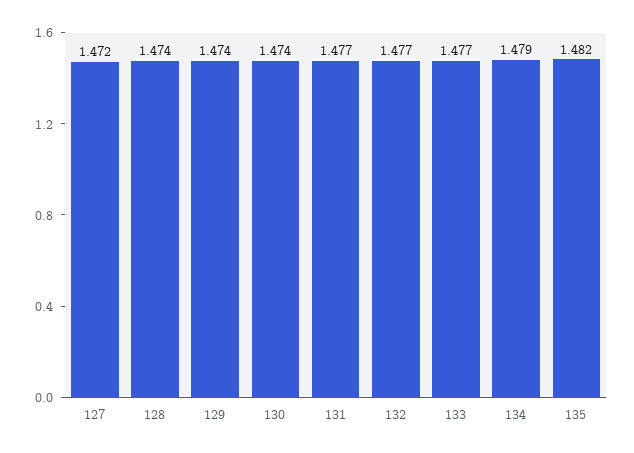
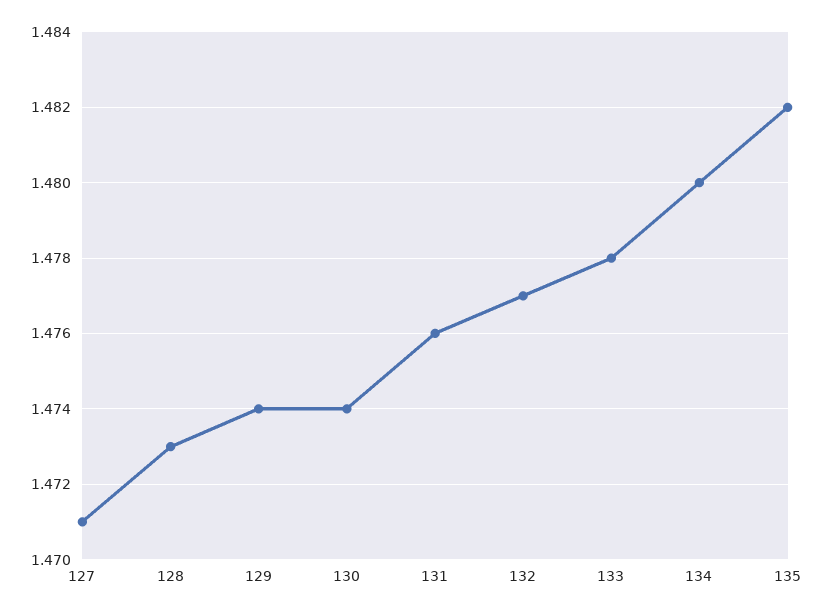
  {
-   "127": 1.472,
+   "127": 1.471,
-   "128": 1.474,
+   "128": 1.473,
    "129": 1.474,
    "130": 1.474,
-   "131": 1.477,
+   "131": 1.476,
    "132": 1.477,
-   "133": 1.477,
+   "133": 1.478,
-   "134": 1.479,
+   "134": 1.48,
    "135": 1.482
  }

